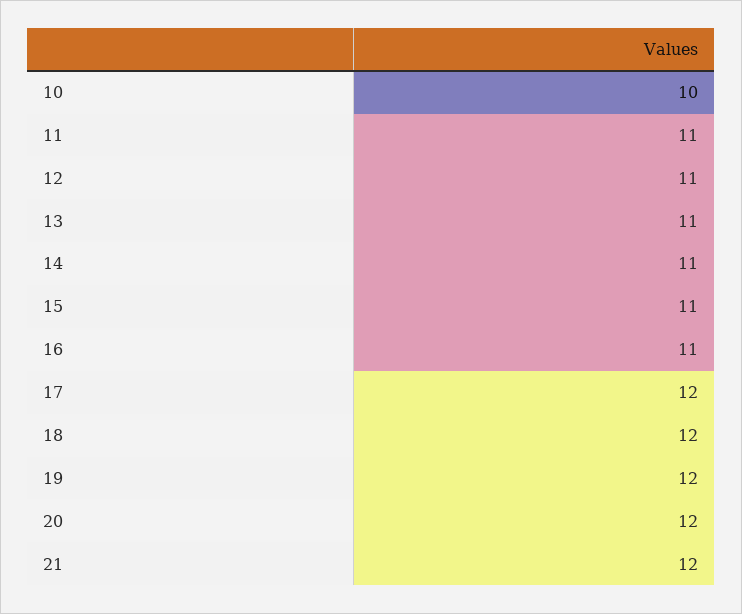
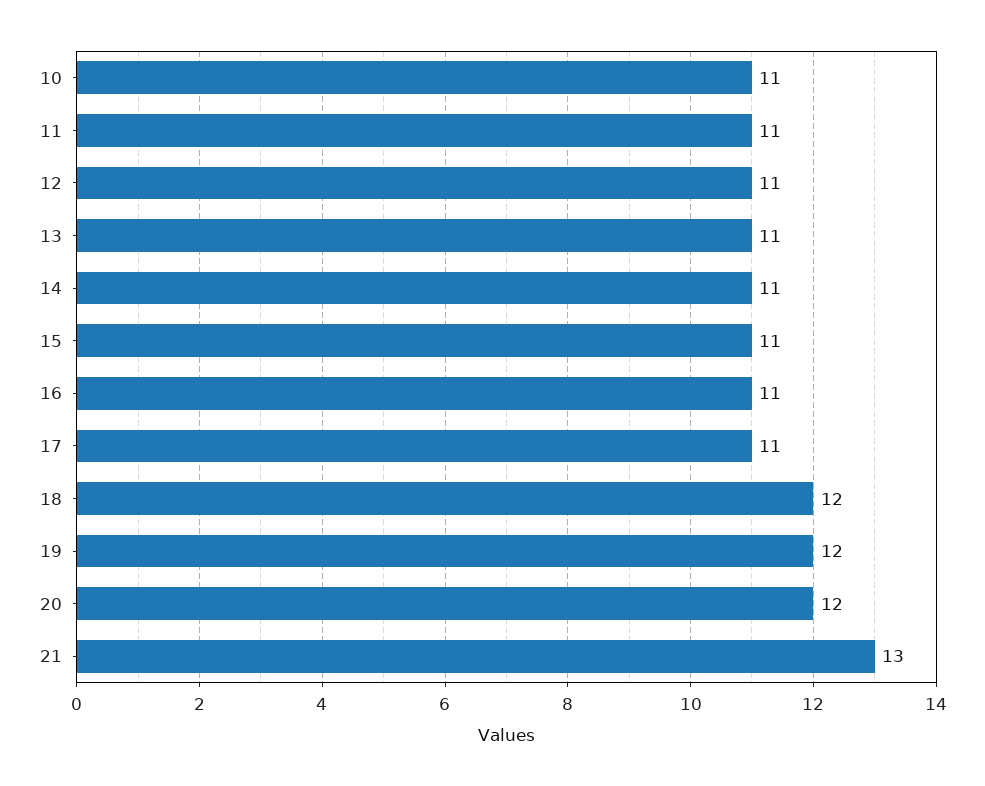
  {
-   "10": 10,
+   "10": 11,
    "11": 11,
    "12": 11,
    "13": 11,
    "14": 11,
    "15": 11,
    "16": 11,
-   "17": 12,
+   "17": 11,
    "18": 12,
    "19": 12,
    "20": 12,
-   "21": 12
+   "21": 13
  }

